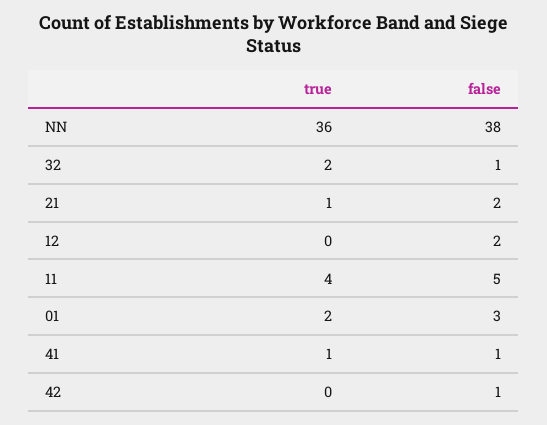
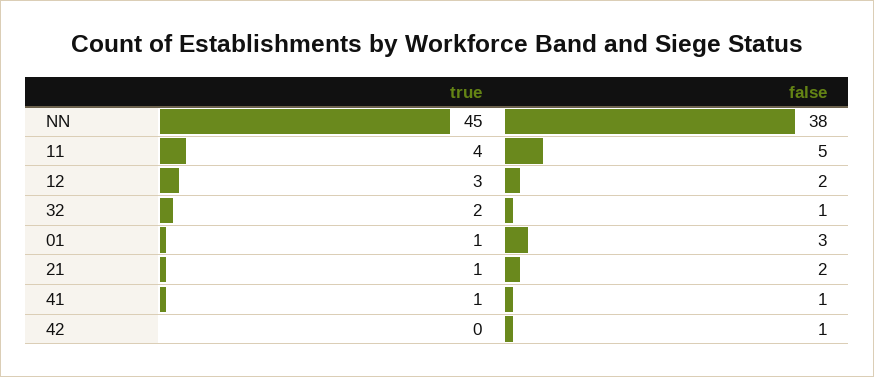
  {
    "true": {
-     "NN": 36,
+     "NN": 45,
      "32": 2,
      "21": 1,
-     "12": 0,
+     "12": 3,
      "11": 4,
-     "01": 2,
+     "01": 1,
      "41": 1,
      "42": 0
    },
    "false": {
      "NN": 38,
      "32": 1,
      "21": 2,
      "12": 2,
      "11": 5,
      "01": 3,
      "41": 1,
      "42": 1
    }
  }

